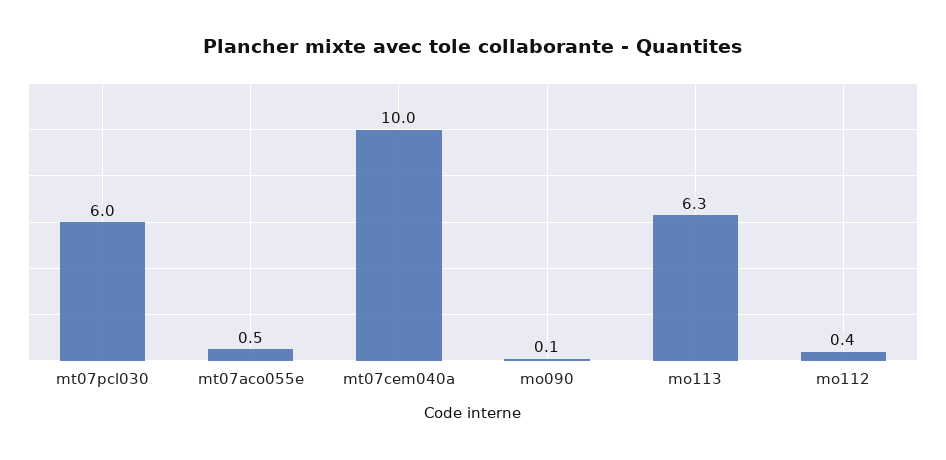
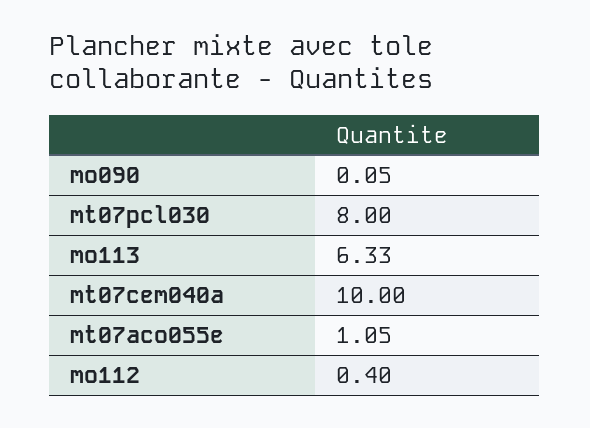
  {
-   "mt07pcl030": 6,
+   "mt07pcl030": 8,
-   "mt07aco055e": 0.5,
+   "mt07aco055e": 1.05,
    "mt07cem040a": 10,
    "mo090": 0.05,
    "mo113": 6.33,
    "mo112": 0.4
  }

